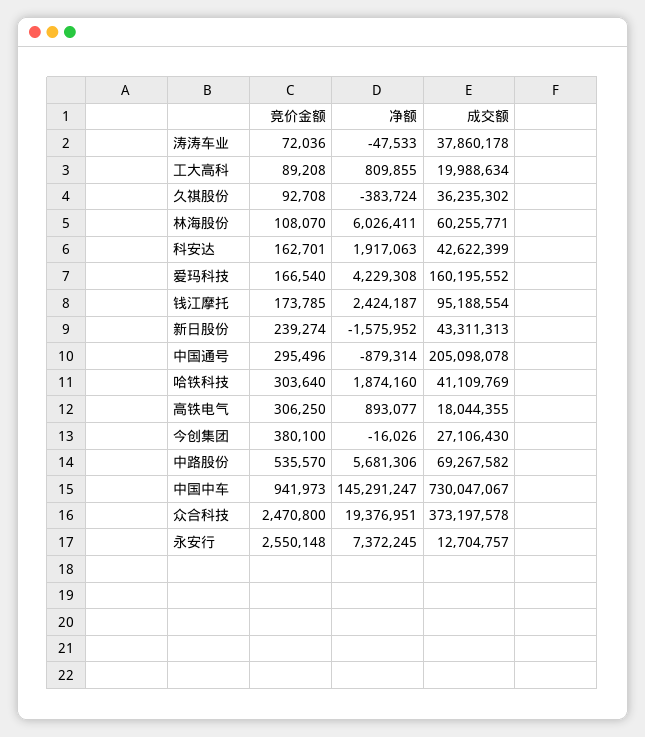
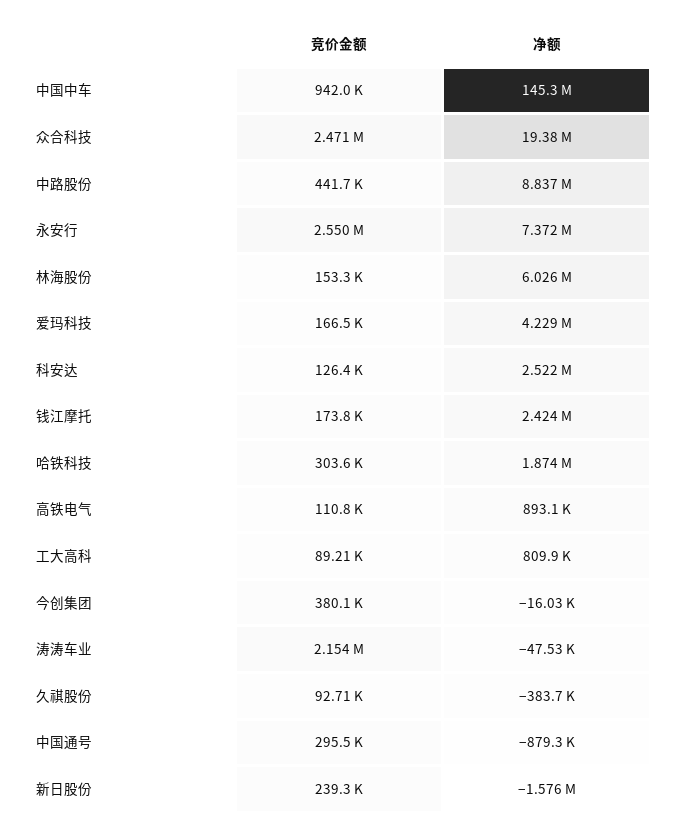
  {
    "竞价金额": {
-     "涛涛车业": 72036,
+     "涛涛车业": 2154000,
      "工大高科": 89208,
      "久祺股份": 92708,
-     "林海股份": 108070,
+     "林海股份": 153300,
-     "科安达": 162701,
+     "科安达": 126400,
      "爱玛科技": 166540,
      "钱江摩托": 173785,
      "新日股份": 239274,
      "中国通号": 295496,
      "哈铁科技": 303640,
-     "高铁电气": 306250,
+     "高铁电气": 110800,
      "今创集团": 380100,
-     "中路股份": 535570,
+     "中路股份": 441700,
      "中国中车": 941973,
      "众合科技": 2470800,
      "永安行": 2550148
    },
    "净额": {
      "涛涛车业": -47533,
      "工大高科": 809855,
      "久祺股份": -383724,
      "林海股份": 6026411,
-     "科安达": 1917063,
+     "科安达": 2522000,
      "爱玛科技": 4229308,
      "钱江摩托": 2424187,
      "新日股份": -1575952,
      "中国通号": -879314,
      "哈铁科技": 1874160,
      "高铁电气": 893077,
      "今创集团": -16026,
-     "中路股份": 5681306,
+     "中路股份": 8837000,
      "中国中车": 145291247,
      "众合科技": 19376951,
      "永安行": 7372245
-   },
+   }
-   "成交额": {
-     "涛涛车业": 37860178,
-     "工大高科": 19988634,
-     "久祺股份": 36235302,
-     "林海股份": 60255771,
-     "科安达": 42622399,
-     "爱玛科技": 160195552,
-     "钱江摩托": 95188554,
-     "新日股份": 43311313,
-     "中国通号": 205098078,
-     "哈铁科技": 41109769,
-     "高铁电气": 18044355,
-     "今创集团": 27106430,
-     "中路股份": 69267582,
-     "中国中车": 730047067,
-     "众合科技": 373197578,
-     "永安行": 12704757
-   }
  }

